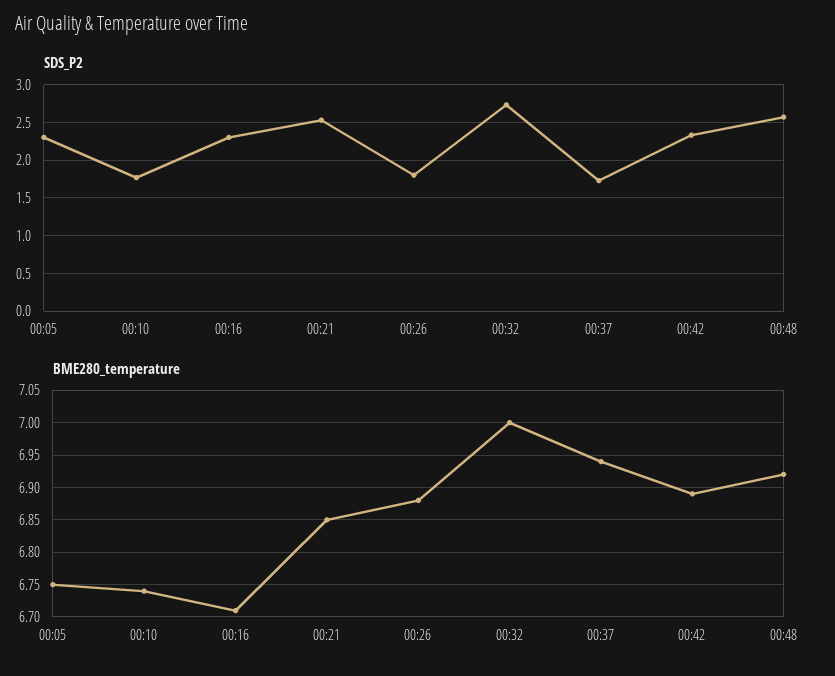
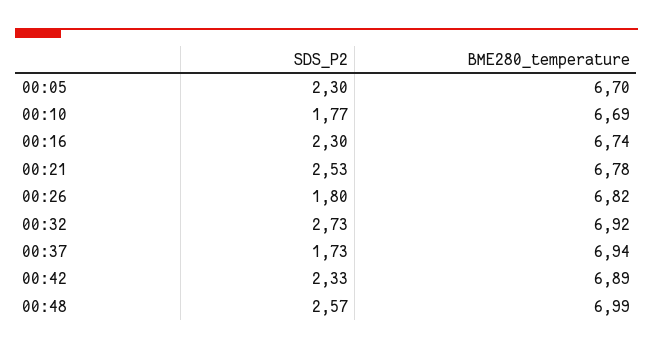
  {
    "SDS_P2": {
      "00:05": 2.3,
      "00:10": 1.77,
      "00:16": 2.3,
      "00:21": 2.53,
      "00:26": 1.8,
      "00:32": 2.73,
      "00:37": 1.73,
      "00:42": 2.33,
      "00:48": 2.57
    },
    "BME280_temperature": {
-     "00:05": 6.75,
+     "00:05": 6.7,
-     "00:10": 6.74,
+     "00:10": 6.69,
-     "00:16": 6.71,
+     "00:16": 6.74,
-     "00:21": 6.85,
+     "00:21": 6.78,
-     "00:26": 6.88,
+     "00:26": 6.82,
-     "00:32": 7,
+     "00:32": 6.92,
      "00:37": 6.94,
      "00:42": 6.89,
-     "00:48": 6.92
+     "00:48": 6.99
    }
  }

